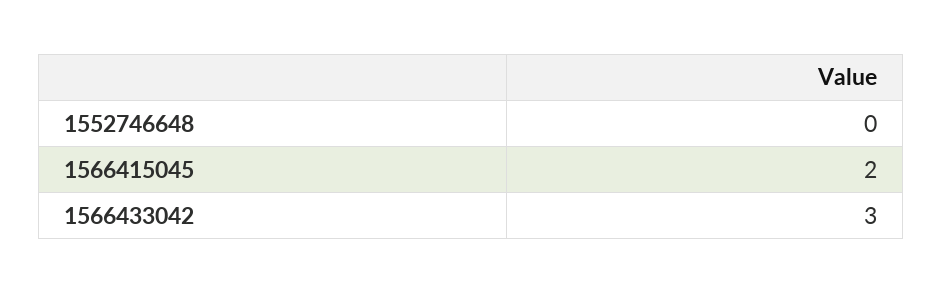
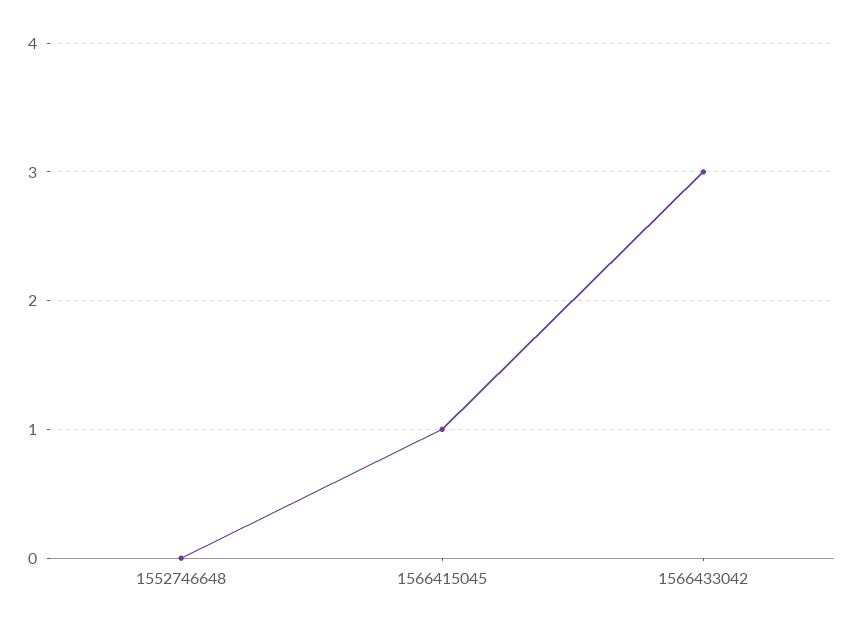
  {
    "1552746648": 0,
-   "1566415045": 2,
+   "1566415045": 1,
    "1566433042": 3
  }

